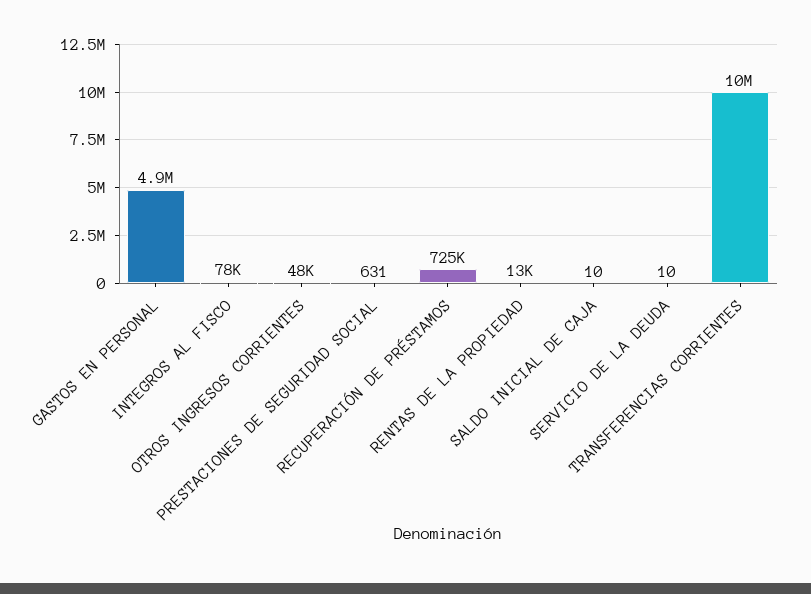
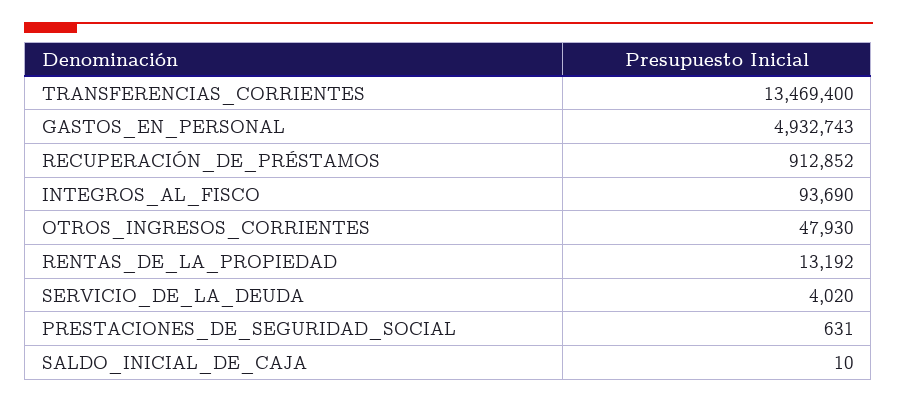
  {
    "GASTOS EN PERSONAL": 4932743,
-   "INTEGROS AL FISCO": 78000,
+   "INTEGROS AL FISCO": 93690,
    "OTROS INGRESOS CORRIENTES": 47930,
    "PRESTACIONES DE SEGURIDAD SOCIAL": 631,
-   "RECUPERACIÓN DE PRÉSTAMOS": 725000,
+   "RECUPERACIÓN DE PRÉSTAMOS": 912852,
    "RENTAS DE LA PROPIEDAD": 13192,
    "SALDO INICIAL DE CAJA": 10,
-   "SERVICIO DE LA DEUDA": 10,
+   "SERVICIO DE LA DEUDA": 4020,
-   "TRANSFERENCIAS CORRIENTES": 10000000
+   "TRANSFERENCIAS CORRIENTES": 13469400
  }

